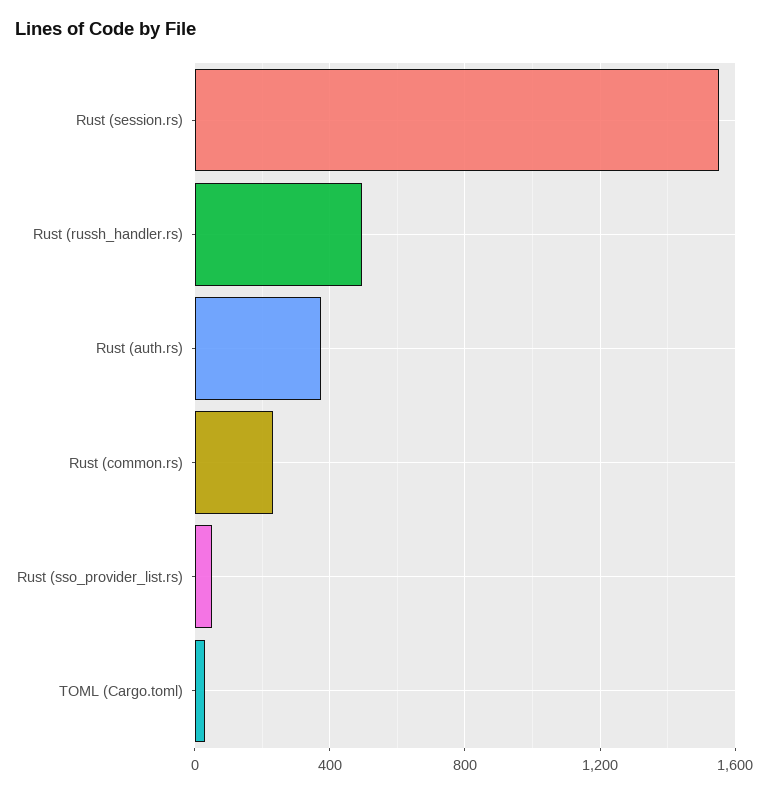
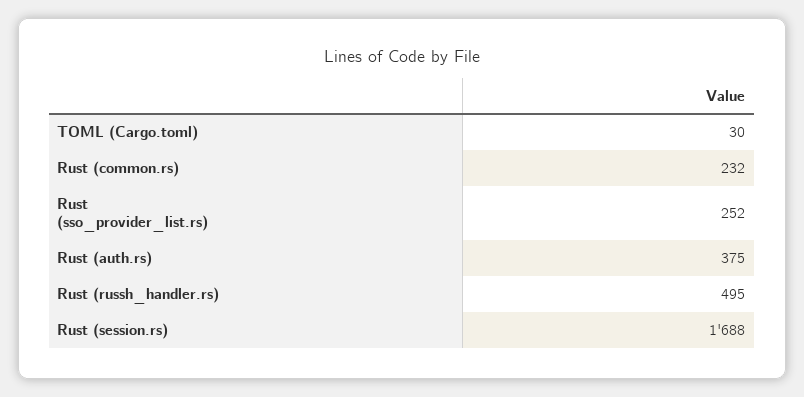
  {
-   "Rust (session.rs)": 1550,
+   "Rust (session.rs)": 1688,
    "Rust (russh_handler.rs)": 495,
    "Rust (auth.rs)": 375,
    "Rust (common.rs)": 232,
-   "Rust (sso_provider_list.rs)": 50,
+   "Rust (sso_provider_list.rs)": 252,
    "TOML (Cargo.toml)": 30
  }

